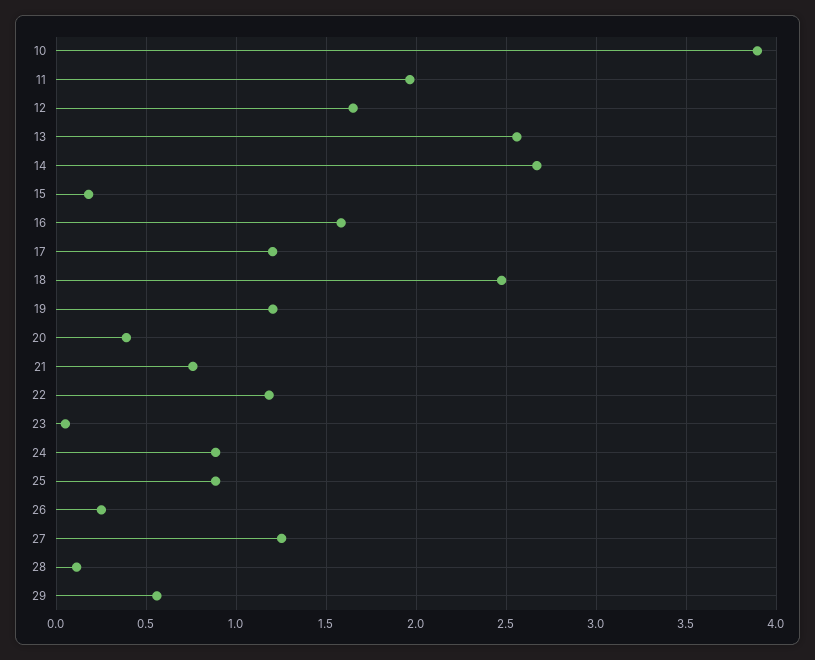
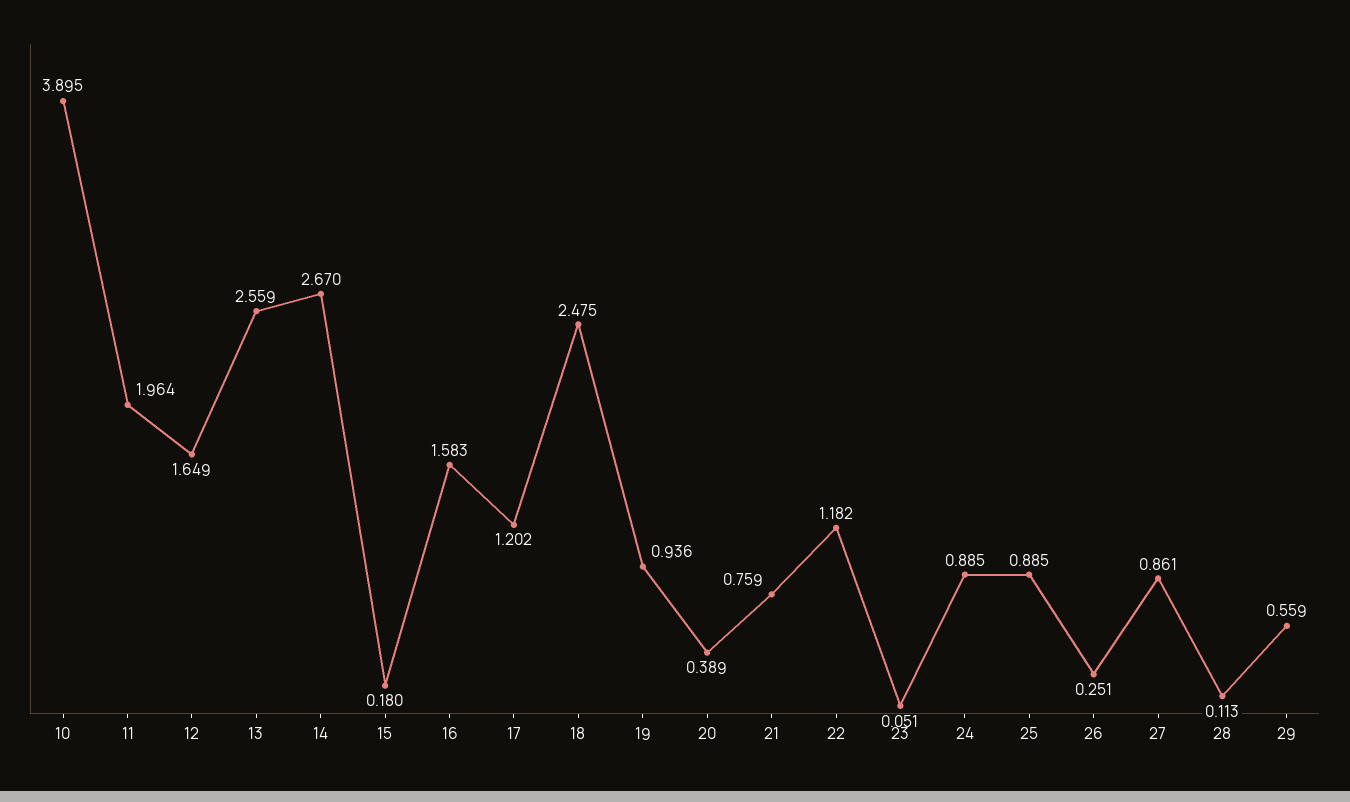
  {
    "10": 3.895,
    "11": 1.964,
    "12": 1.649,
    "13": 2.559,
    "14": 2.67,
    "15": 0.18,
    "16": 1.583,
    "17": 1.202,
    "18": 2.475,
-   "19": 1.2,
+   "19": 0.936,
    "20": 0.389,
    "21": 0.759,
    "22": 1.182,
    "23": 0.051,
    "24": 0.885,
    "25": 0.885,
    "26": 0.251,
-   "27": 1.25,
+   "27": 0.861,
    "28": 0.113,
    "29": 0.559
  }

